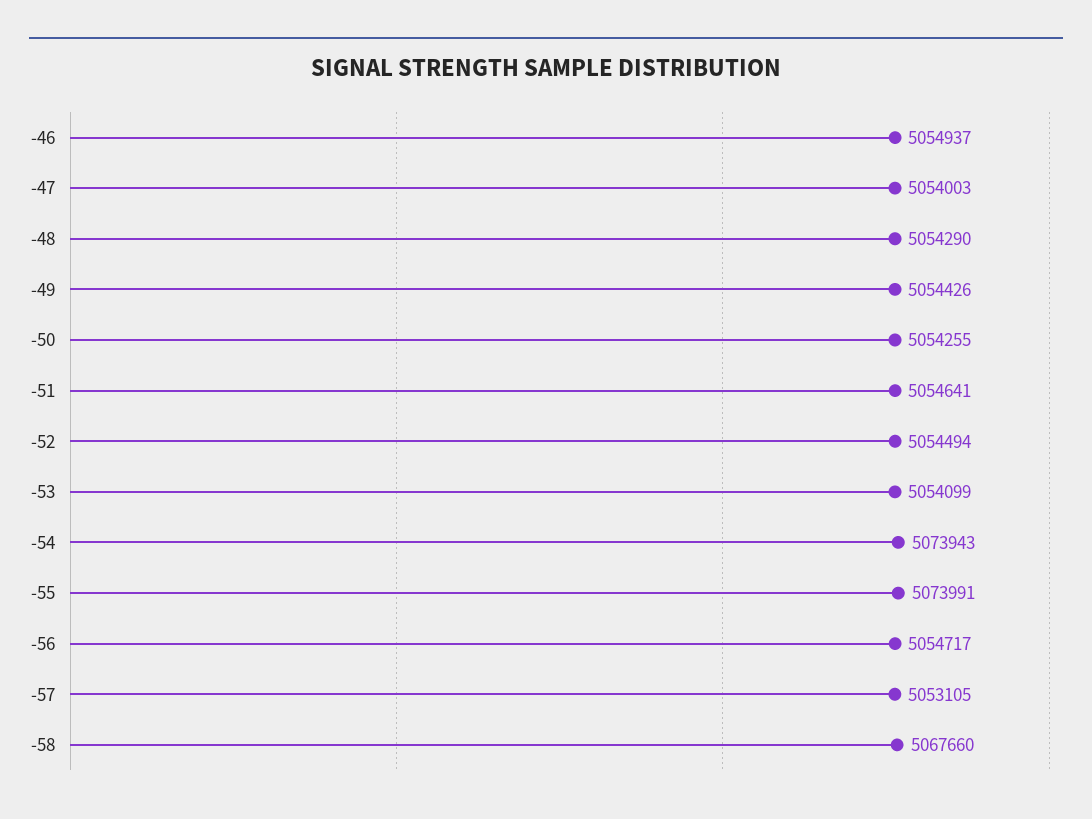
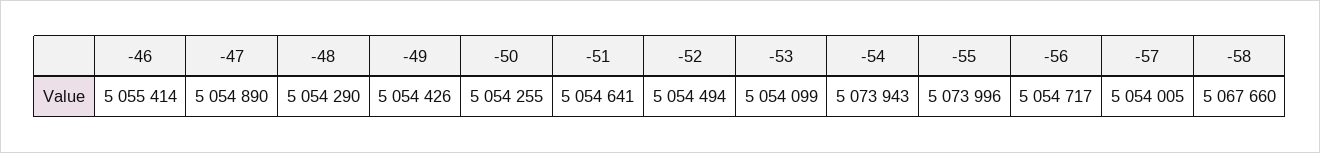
  {
-   "-46": 5054937,
+   "-46": 5055414,
-   "-47": 5054003,
+   "-47": 5054890,
    "-48": 5054290,
    "-49": 5054426,
    "-50": 5054255,
    "-51": 5054641,
    "-52": 5054494,
    "-53": 5054099,
    "-54": 5073943,
-   "-55": 5073991,
+   "-55": 5073996,
    "-56": 5054717,
-   "-57": 5053105,
+   "-57": 5054005,
    "-58": 5067660
  }

